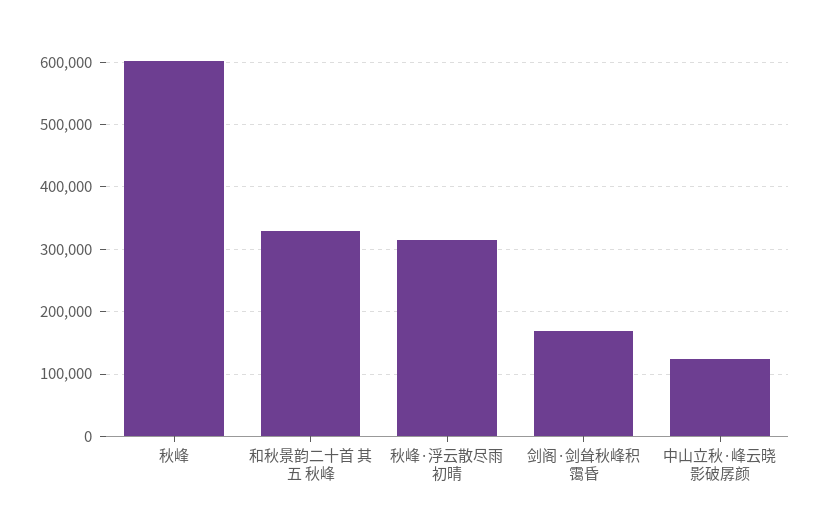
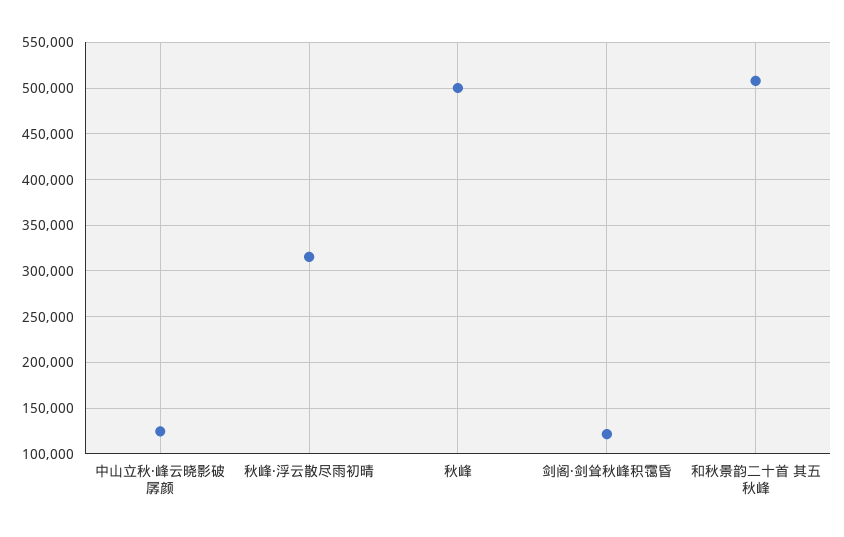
  {
-   "秋峰": 600000,
+   "秋峰": 500000,
-   "和秋景韵二十首 其五 秋峰": 330000,
+   "和秋景韵二十首 其五 秋峰": 510000,
    "秋峰·浮云散尽雨初晴": 320000,
-   "剑阁·剑耸秋峰积霭昏": 170000,
+   "剑阁·剑耸秋峰积霭昏": 120000,
    "中山立秋·峰云晓影破孱颜": 120000
  }

